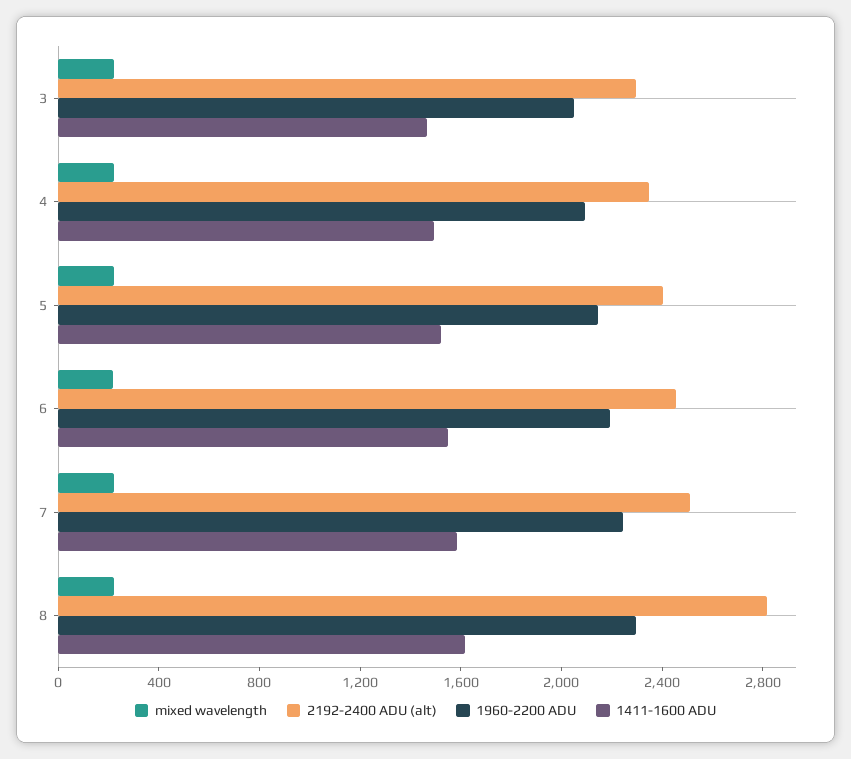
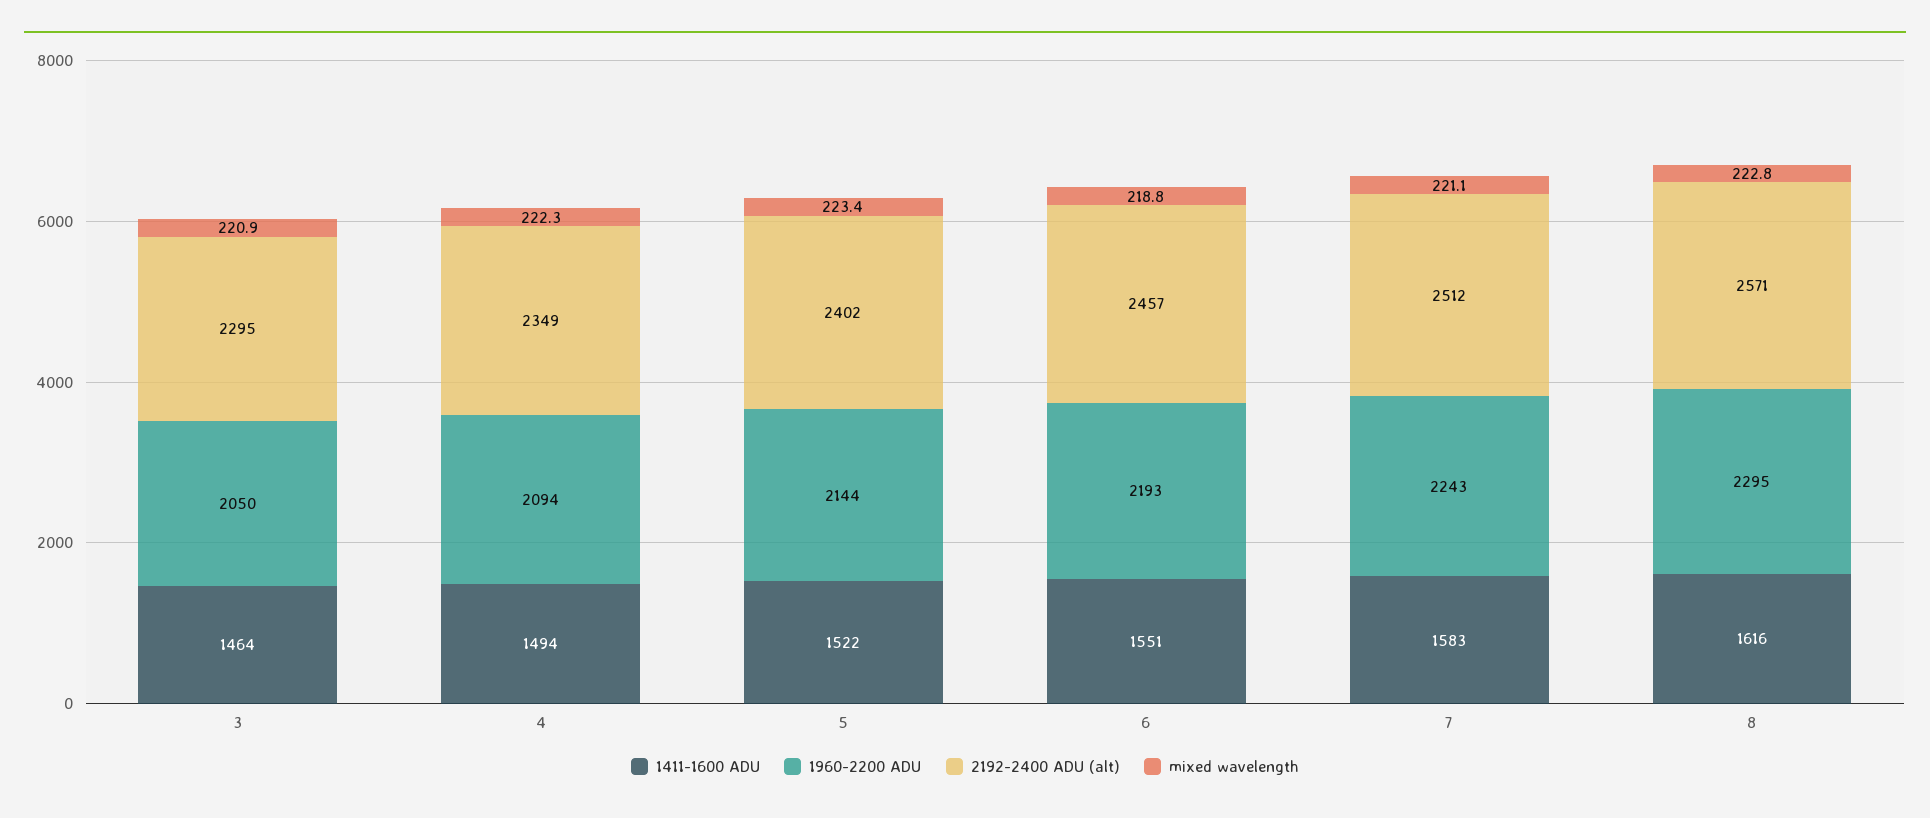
  {
    "mixed wavelength": {
      "3": 220.9,
      "4": 222.3,
      "5": 223.4,
      "6": 218.8,
      "7": 221.1,
      "8": 222.8
    },
    "2192-2400 ADU (alt)": {
      "3": 2295,
      "4": 2349,
      "5": 2402,
      "6": 2457,
      "7": 2512,
-     "8": 2800
+     "8": 2571
    },
    "1960-2200 ADU": {
      "3": 2050,
      "4": 2094,
      "5": 2144,
      "6": 2193,
      "7": 2243,
      "8": 2295
    },
    "1411-1600 ADU": {
      "3": 1464,
      "4": 1494,
      "5": 1522,
      "6": 1551,
      "7": 1583,
      "8": 1616
    }
  }

